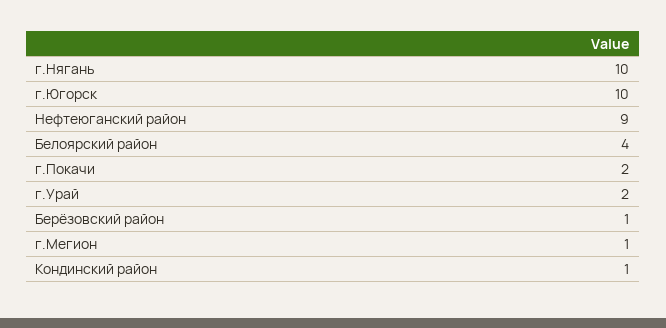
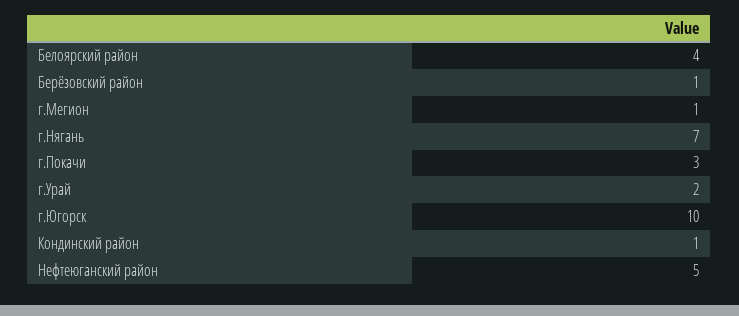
  {
-   "г.Нягань": 10,
+   "г.Нягань": 7,
    "г.Югорск": 10,
-   "Нефтеюганский район": 9,
+   "Нефтеюганский район": 5,
    "Белоярский район": 4,
-   "г.Покачи": 2,
+   "г.Покачи": 3,
    "г.Урай": 2,
    "Берёзовский район": 1,
    "г.Мегион": 1,
    "Кондинский район": 1
  }

